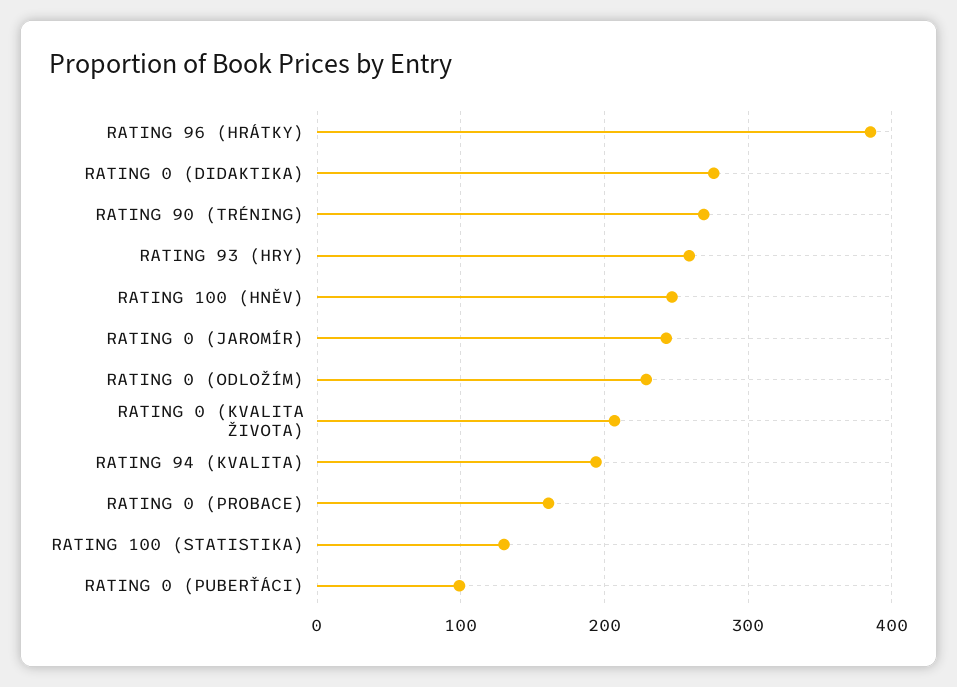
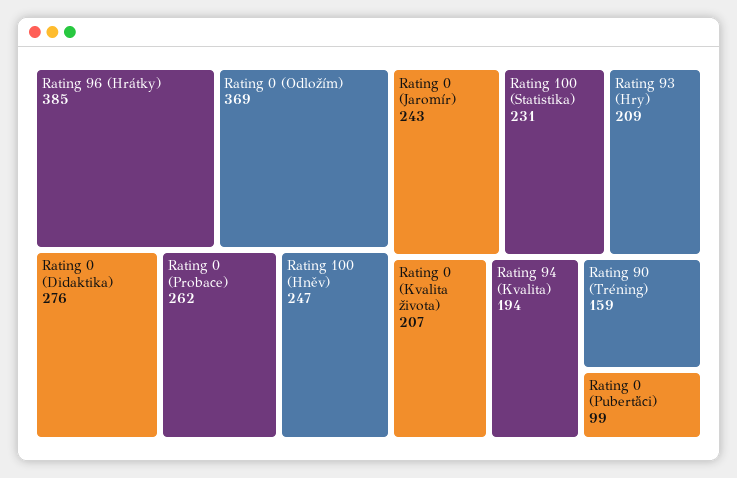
  {
    "RATING 96 (HRÁTKY)": 385,
    "RATING 0 (DIDAKTIKA)": 276,
-   "RATING 90 (TRÉNING)": 270,
+   "RATING 90 (TRÉNING)": 159,
-   "RATING 93 (HRY)": 260,
+   "RATING 93 (HRY)": 209,
    "RATING 100 (HNĚV)": 247,
    "RATING 0 (JAROMÍR)": 243,
-   "RATING 0 (ODLOŽÍM)": 230,
+   "RATING 0 (ODLOŽÍM)": 369,
    "RATING 0 (KVALITA ŽIVOTA)": 207,
    "RATING 94 (KVALITA)": 194,
-   "RATING 0 (PROBACE)": 160,
+   "RATING 0 (PROBACE)": 262,
-   "RATING 100 (STATISTIKA)": 130,
+   "RATING 100 (STATISTIKA)": 231,
    "RATING 0 (PUBERŤÁCI)": 99
  }

